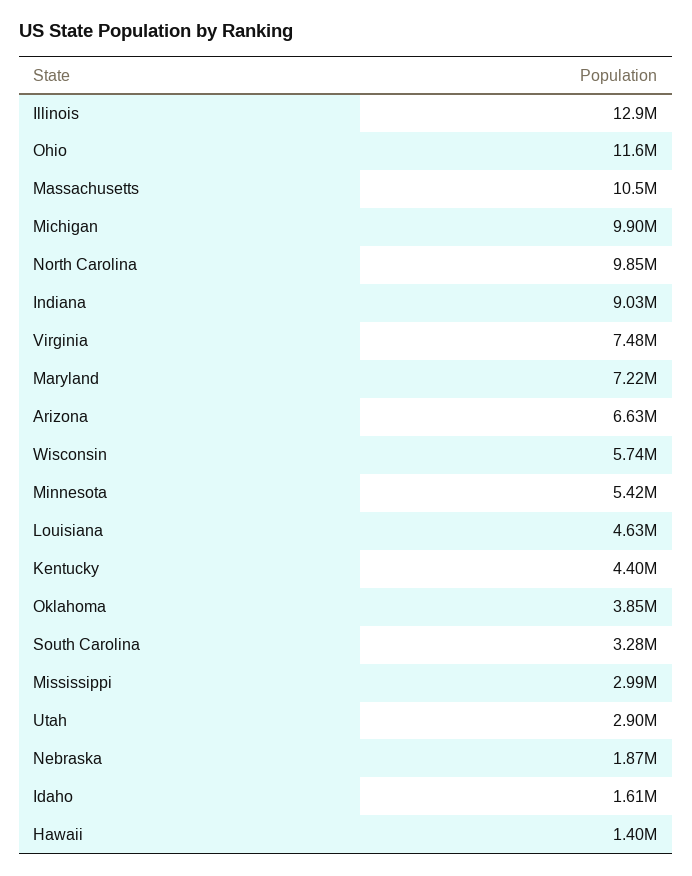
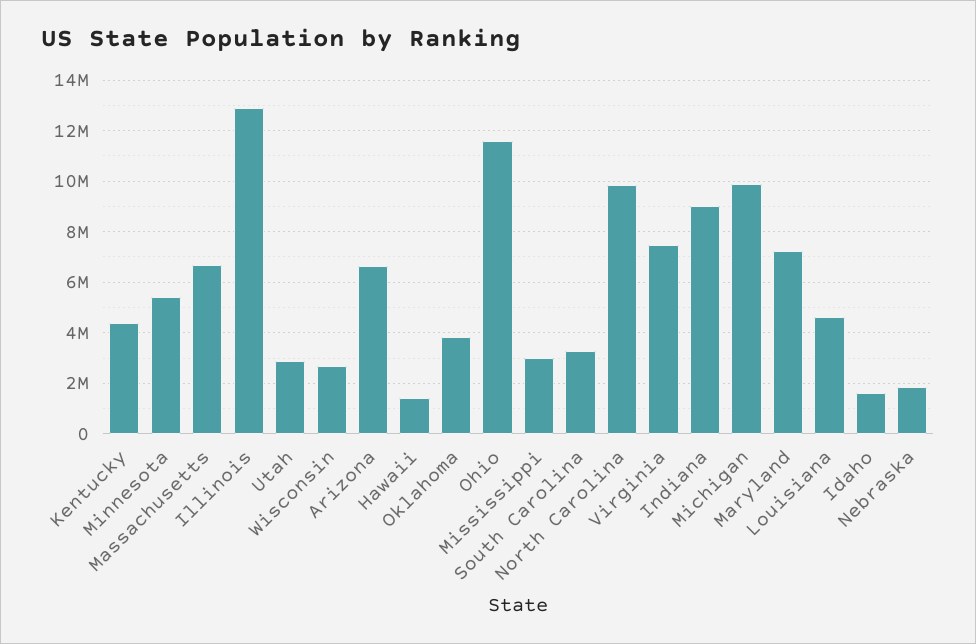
  {
    "Illinois": 12900000,
    "Ohio": 11600000,
-   "Massachusetts": 10500000,
+   "Massachusetts": 6750000,
    "Michigan": 9900000,
    "North Carolina": 9850000,
    "Indiana": 9030000,
    "Virginia": 7480000,
    "Maryland": 7220000,
    "Arizona": 6630000,
-   "Wisconsin": 5740000,
+   "Wisconsin": 2750000,
    "Minnesota": 5420000,
    "Louisiana": 4630000,
    "Kentucky": 4400000,
    "Oklahoma": 3850000,
    "South Carolina": 3280000,
    "Mississippi": 2990000,
    "Utah": 2900000,
    "Nebraska": 1870000,
    "Idaho": 1610000,
    "Hawaii": 1400000
  }

